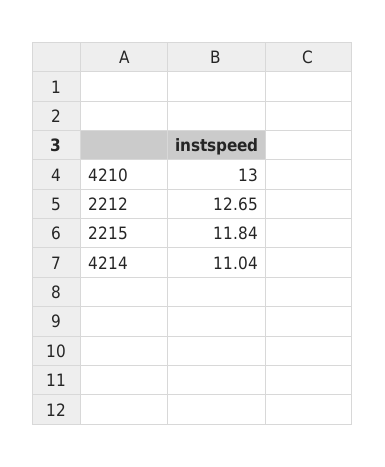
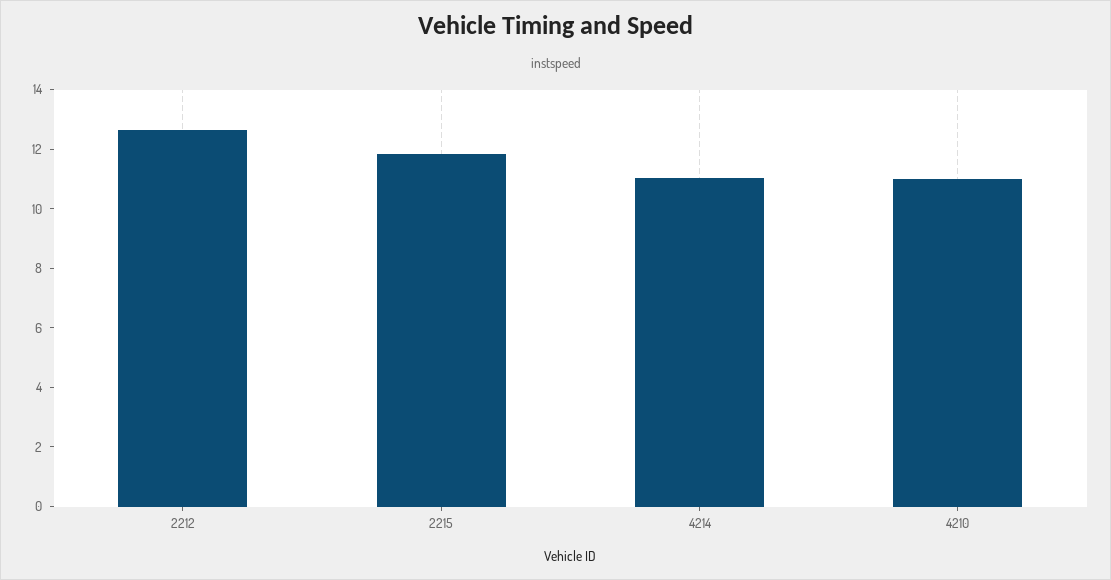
  {
-   "4210": 13,
+   "4210": 11,
    "2212": 12.65,
    "2215": 11.84,
    "4214": 11.04
  }

